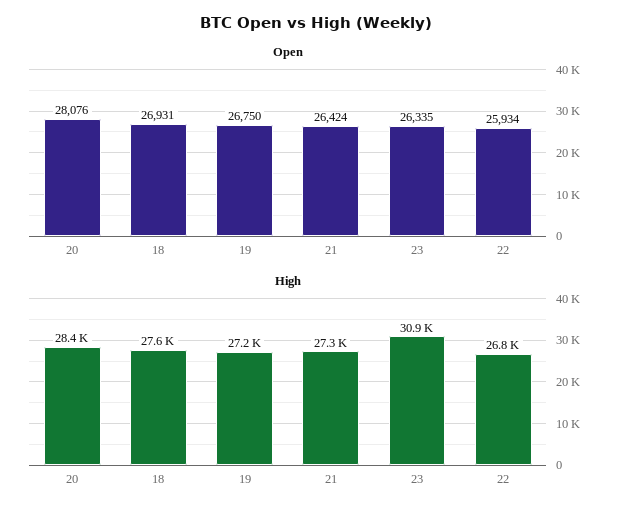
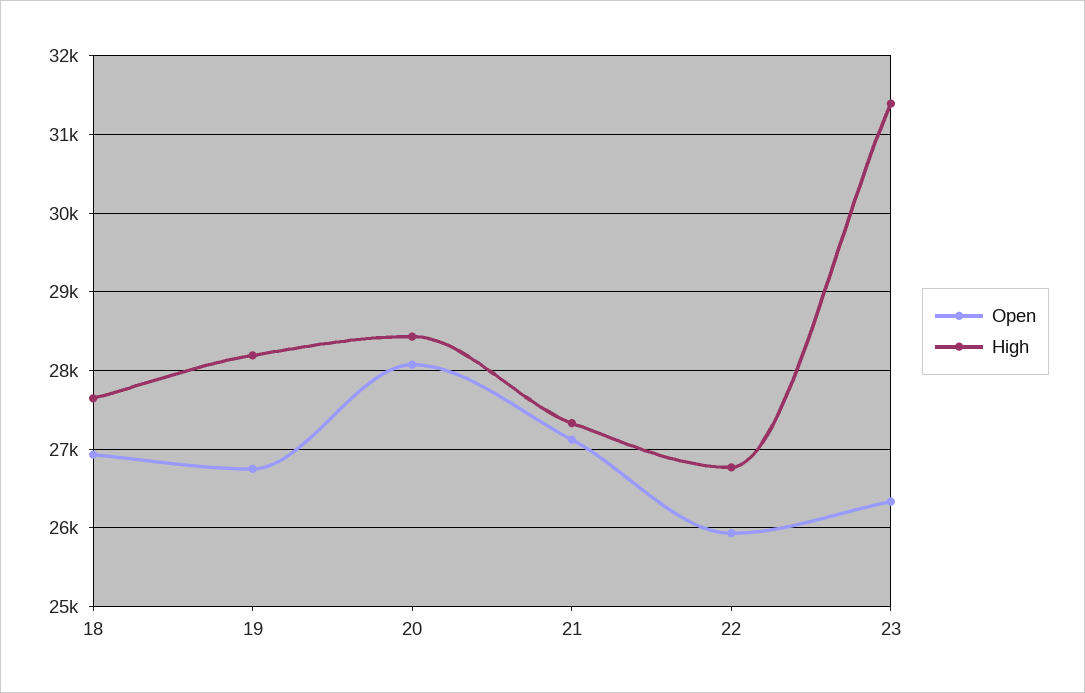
  {
    "Open": {
      "20": 28076,
      "18": 26931,
      "19": 26750,
-     "21": 26424,
+     "21": 27100,
      "23": 26335,
      "22": 25934
    },
    "High": {
      "20": 28400,
      "18": 27600,
-     "19": 27200,
+     "19": 28200,
      "21": 27300,
-     "23": 30900,
+     "23": 31400,
      "22": 26800
    }
  }

